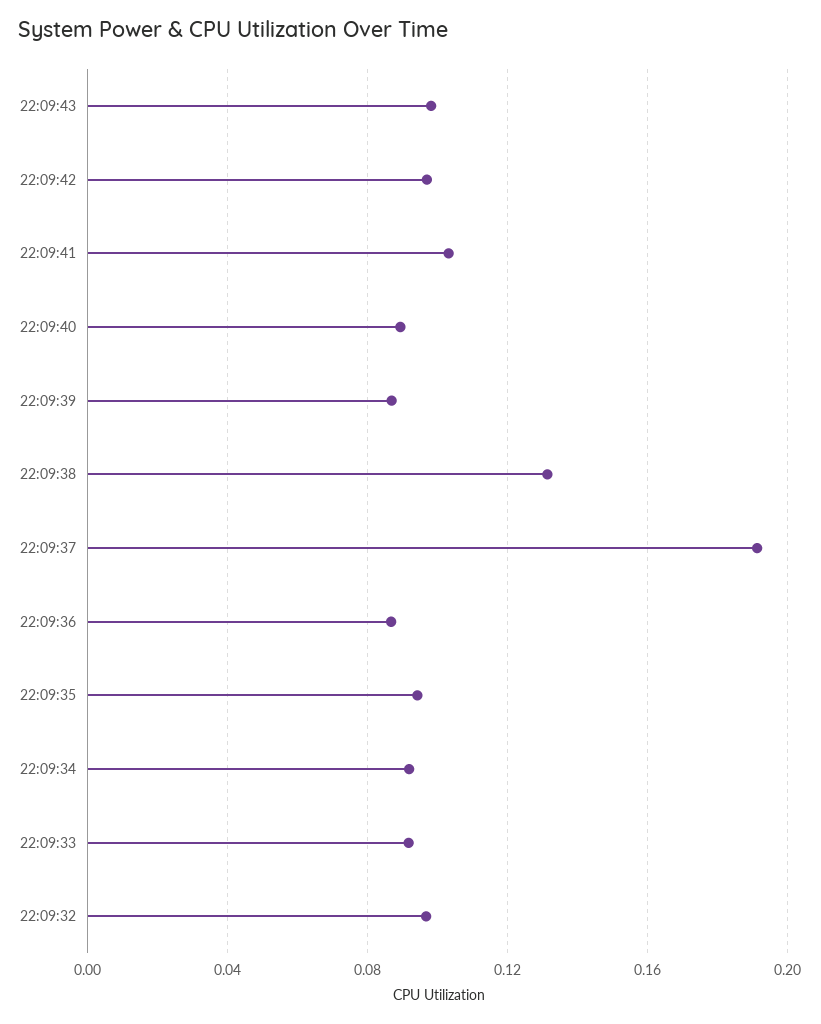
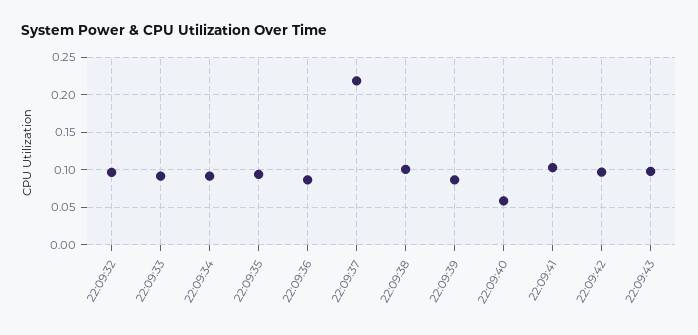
  {
    "22:09:43": 0.1,
    "22:09:42": 0.095,
    "22:09:41": 0.105,
-   "22:09:40": 0.09,
+   "22:09:40": 0.06,
    "22:09:39": 0.085,
-   "22:09:38": 0.13,
+   "22:09:38": 0.1,
-   "22:09:37": 0.19,
+   "22:09:37": 0.22,
    "22:09:36": 0.085,
    "22:09:35": 0.095,
    "22:09:34": 0.09,
    "22:09:33": 0.09,
    "22:09:32": 0.095
  }

